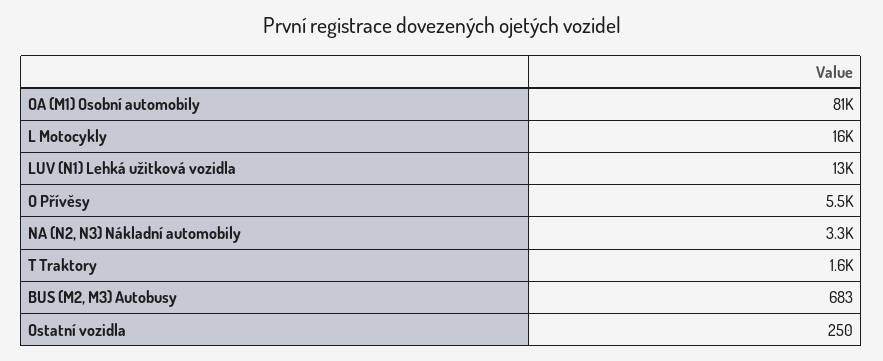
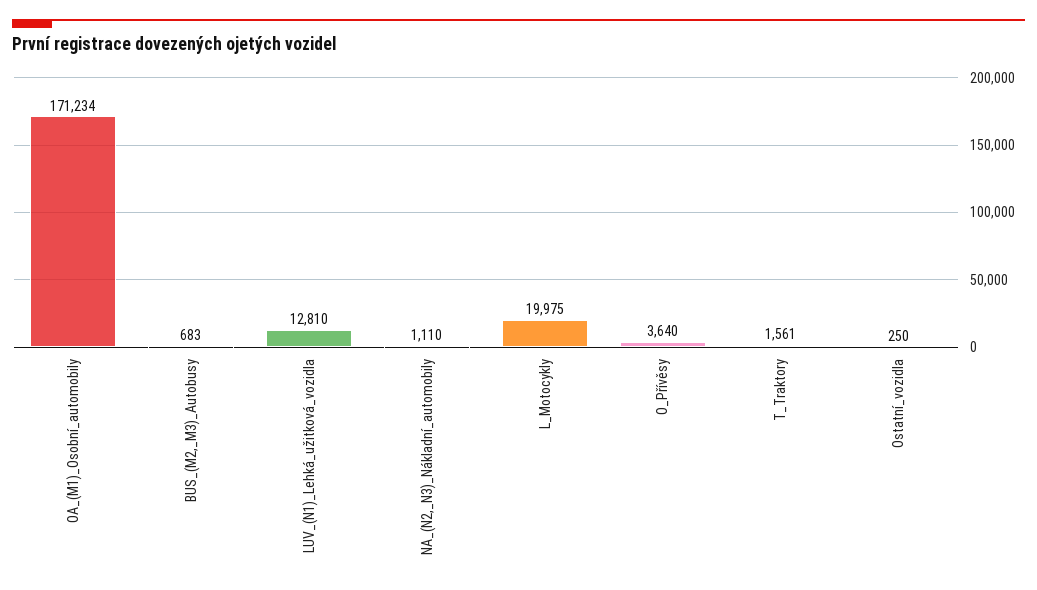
  {
-   "OA (M1) Osobní automobily": 81000,
+   "OA (M1) Osobní automobily": 171234,
-   "L Motocykly": 16000,
+   "L Motocykly": 19975,
    "LUV (N1) Lehká užitková vozidla": 12810,
-   "O Přívěsy": 5500,
+   "O Přívěsy": 3640,
-   "NA (N2, N3) Nákladní automobily": 3300,
+   "NA (N2, N3) Nákladní automobily": 1110,
    "T Traktory": 1561,
    "BUS (M2, M3) Autobusy": 683,
    "Ostatní vozidla": 250
  }

